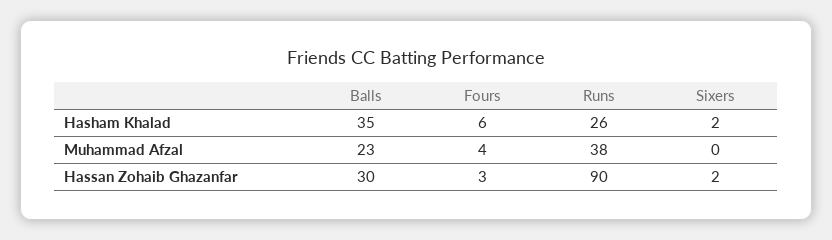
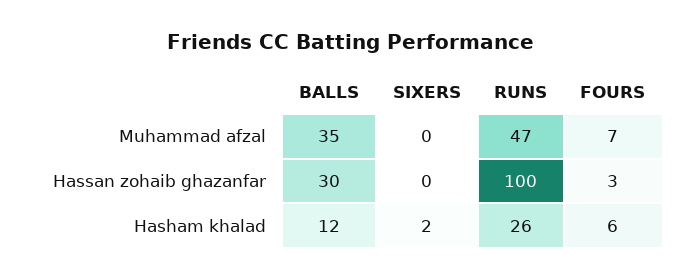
  {
    "Balls": {
-     "Hasham Khalad": 35,
+     "Hasham Khalad": 12,
-     "Muhammad Afzal": 23,
+     "Muhammad Afzal": 35,
      "Hassan Zohaib Ghazanfar": 30
    },
    "Fours": {
      "Hasham Khalad": 6,
-     "Muhammad Afzal": 4,
+     "Muhammad Afzal": 7,
      "Hassan Zohaib Ghazanfar": 3
    },
    "Runs": {
      "Hasham Khalad": 26,
-     "Muhammad Afzal": 38,
+     "Muhammad Afzal": 47,
-     "Hassan Zohaib Ghazanfar": 90
+     "Hassan Zohaib Ghazanfar": 100
    },
    "Sixers": {
      "Hasham Khalad": 2,
      "Muhammad Afzal": 0,
-     "Hassan Zohaib Ghazanfar": 2
+     "Hassan Zohaib Ghazanfar": 0
    }
  }

